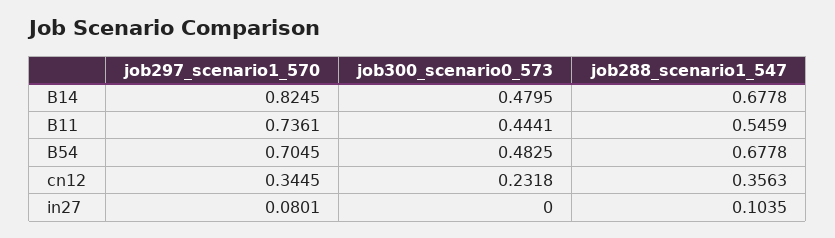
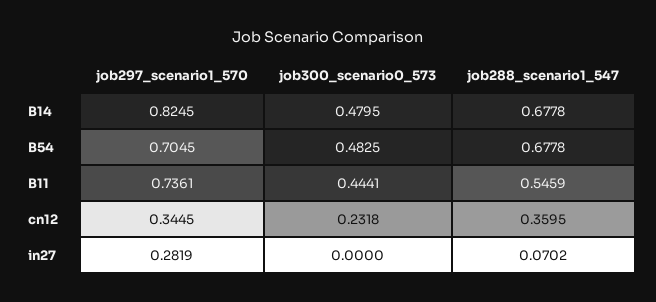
  {
    "job297_scenario1_570": {
      "B14": 0.8245,
      "B11": 0.7361,
      "B54": 0.7045,
      "cn12": 0.3445,
-     "in27": 0.0801
+     "in27": 0.2819
    },
    "job300_scenario0_573": {
      "B14": 0.4795,
      "B11": 0.4441,
      "B54": 0.4825,
      "cn12": 0.2318,
      "in27": 0
    },
    "job288_scenario1_547": {
      "B14": 0.6778,
      "B11": 0.5459,
      "B54": 0.6778,
-     "cn12": 0.3563,
+     "cn12": 0.3595,
-     "in27": 0.1035
+     "in27": 0.0702
    }
  }

